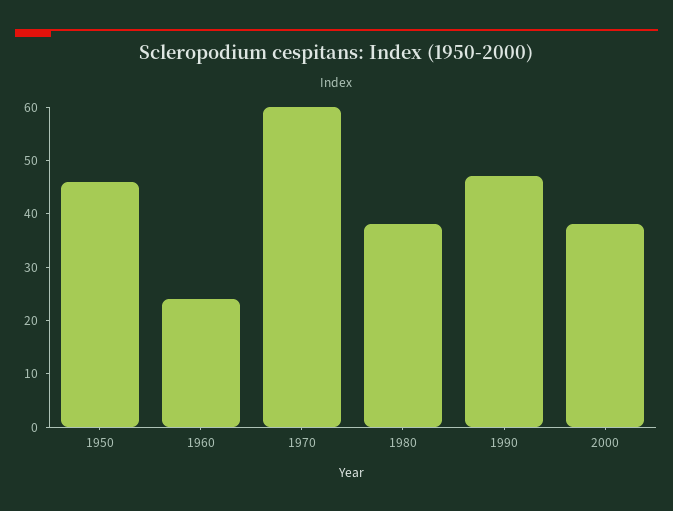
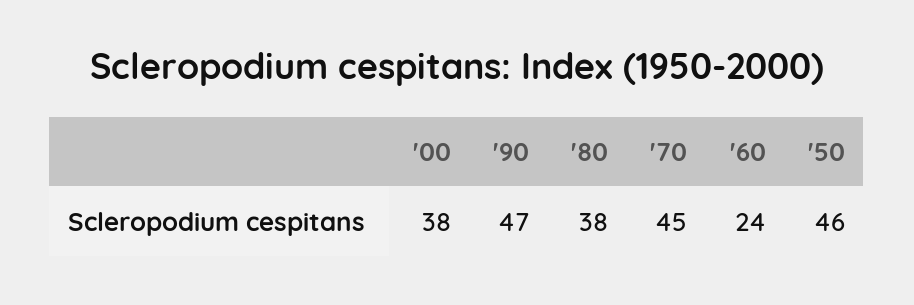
  {
    "1950": 46,
    "1960": 24,
-   "1970": 60,
+   "1970": 45,
    "1980": 38,
    "1990": 47,
    "2000": 38
  }

